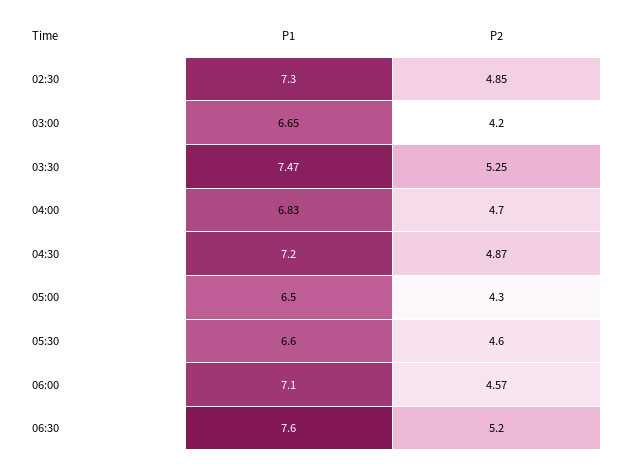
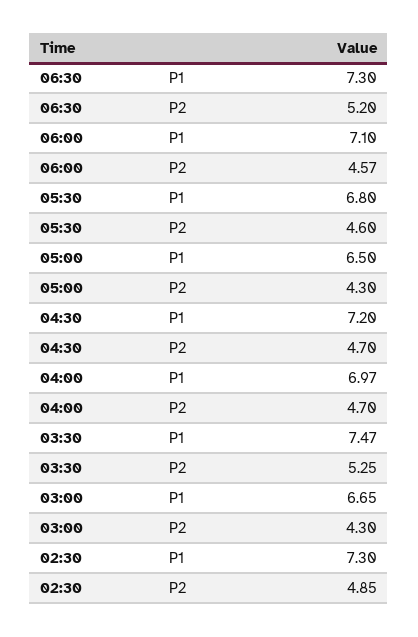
  {
    "P1": {
      "02:30": 7.3,
      "03:00": 6.65,
      "03:30": 7.47,
-     "04:00": 6.83,
+     "04:00": 6.97,
      "04:30": 7.2,
      "05:00": 6.5,
-     "05:30": 6.6,
+     "05:30": 6.8,
      "06:00": 7.1,
-     "06:30": 7.6
+     "06:30": 7.3
    },
    "P2": {
      "02:30": 4.85,
-     "03:00": 4.2,
+     "03:00": 4.3,
      "03:30": 5.25,
      "04:00": 4.7,
-     "04:30": 4.87,
+     "04:30": 4.7,
      "05:00": 4.3,
      "05:30": 4.6,
      "06:00": 4.57,
      "06:30": 5.2
    }
  }

